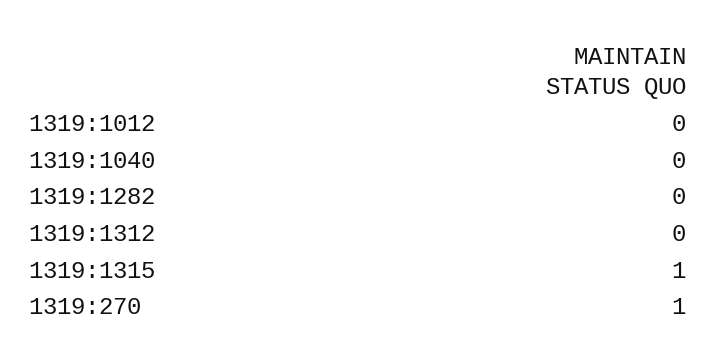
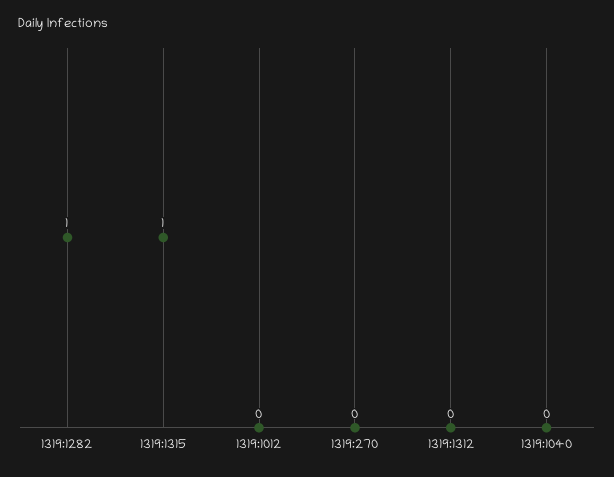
  {
    "1319:1012": 0,
    "1319:1040": 0,
-   "1319:1282": 0,
+   "1319:1282": 1,
    "1319:1312": 0,
    "1319:1315": 1,
-   "1319:270": 1
+   "1319:270": 0
  }

